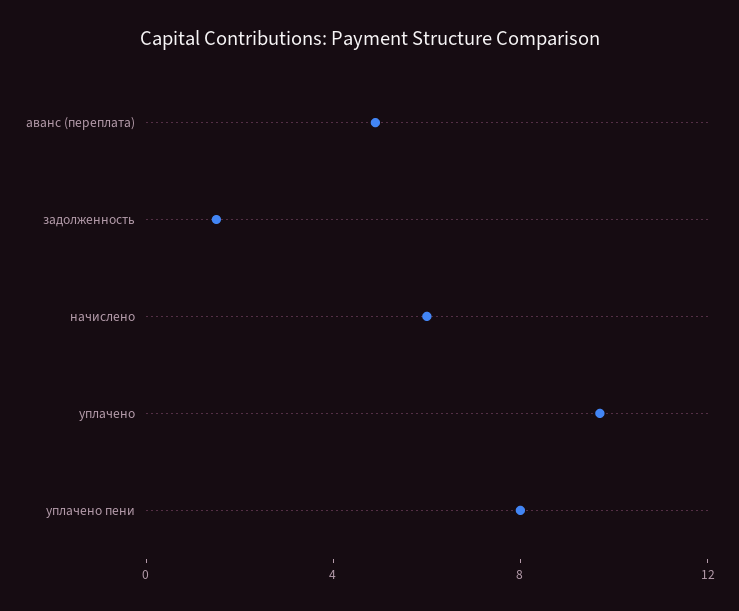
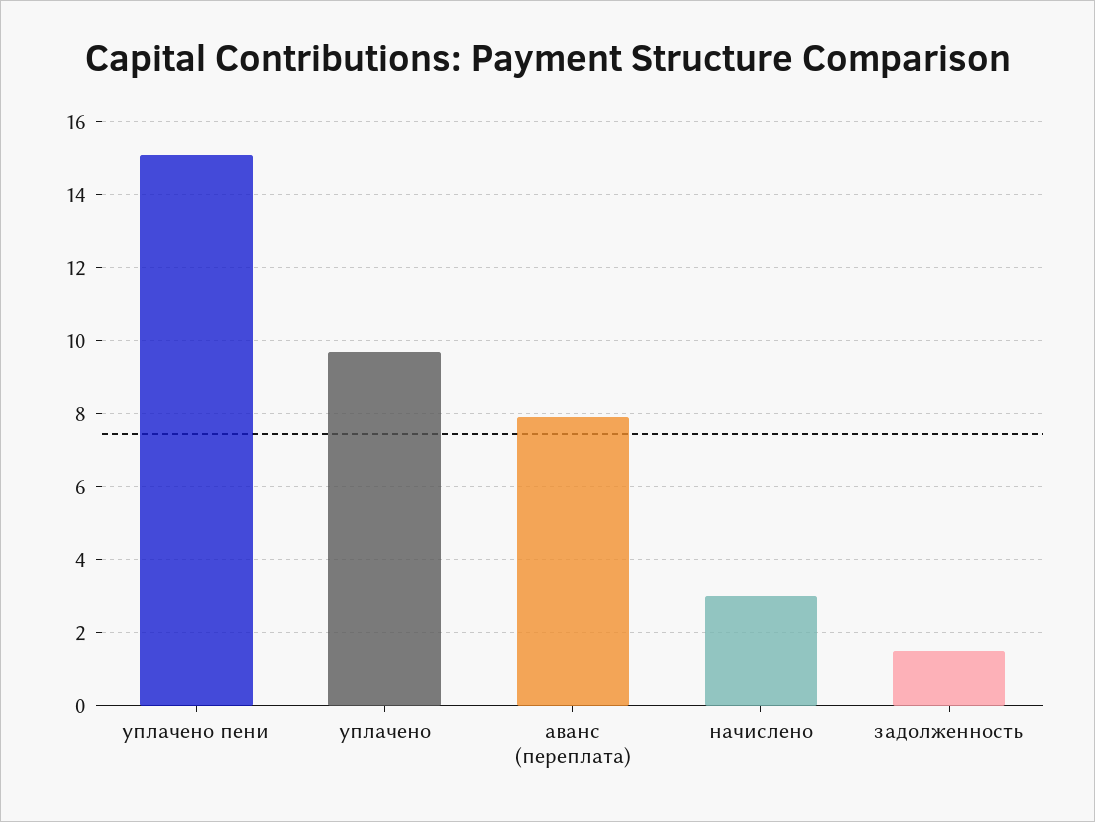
  {
-   "аванс (переплата)": 5,
+   "аванс (переплата)": 8,
    "задолженность": 1.5,
-   "начислено": 6,
+   "начислено": 3,
    "уплачено": 9.5,
-   "уплачено пени": 8
+   "уплачено пени": 15
  }

